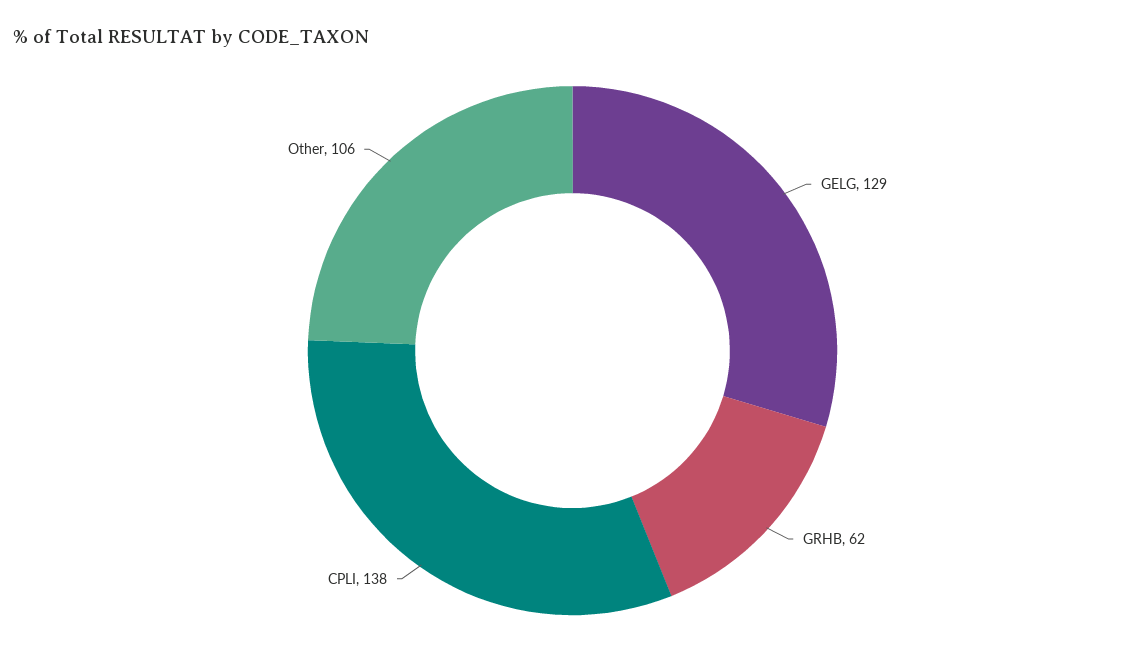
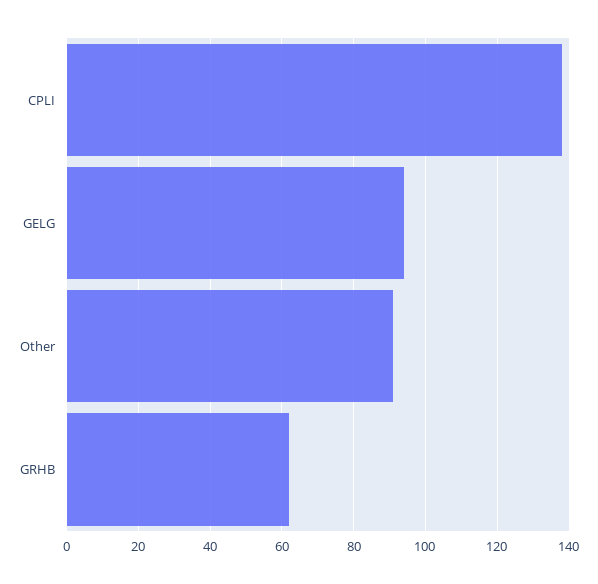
  {
-   "GELG": 129,
+   "GELG": 95,
    "GRHB": 62,
    "CPLI": 138,
-   "Other": 106
+   "Other": 90
  }

